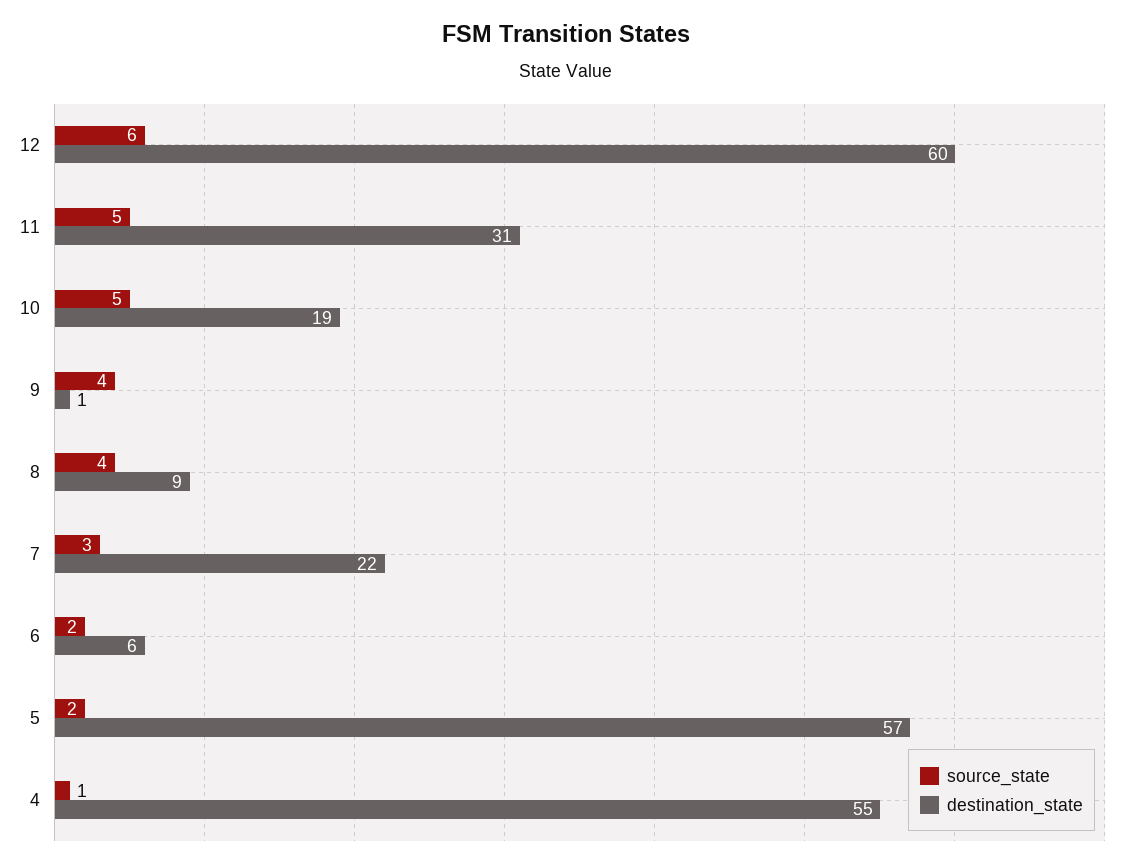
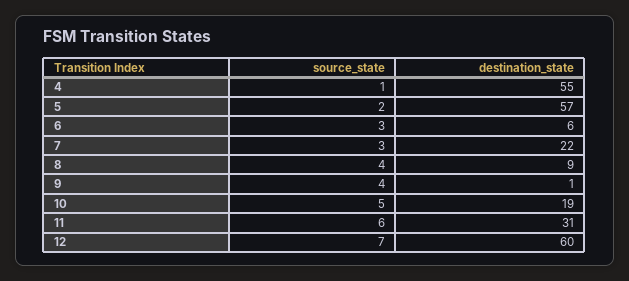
  {
    "source_state": {
-     "12": 6,
+     "12": 7,
-     "11": 5,
+     "11": 6,
      "10": 5,
      "9": 4,
      "8": 4,
      "7": 3,
-     "6": 2,
+     "6": 3,
      "5": 2,
      "4": 1
    },
    "destination_state": {
      "12": 60,
      "11": 31,
      "10": 19,
      "9": 1,
      "8": 9,
      "7": 22,
      "6": 6,
      "5": 57,
      "4": 55
    }
  }

